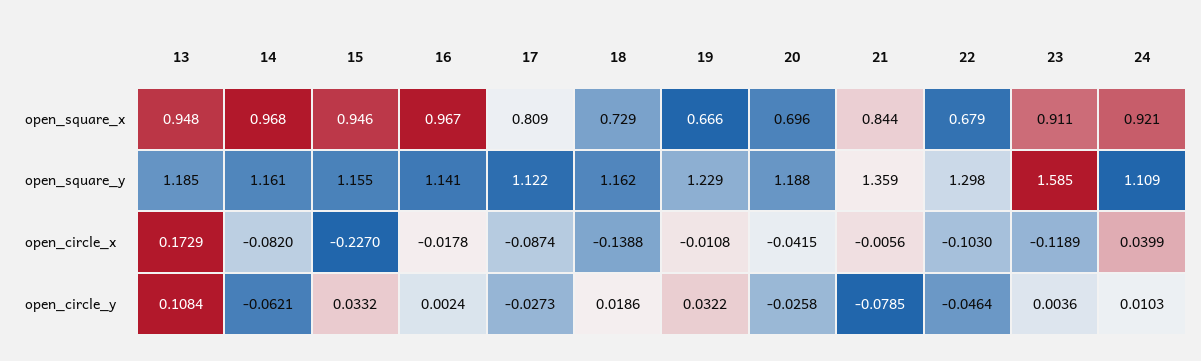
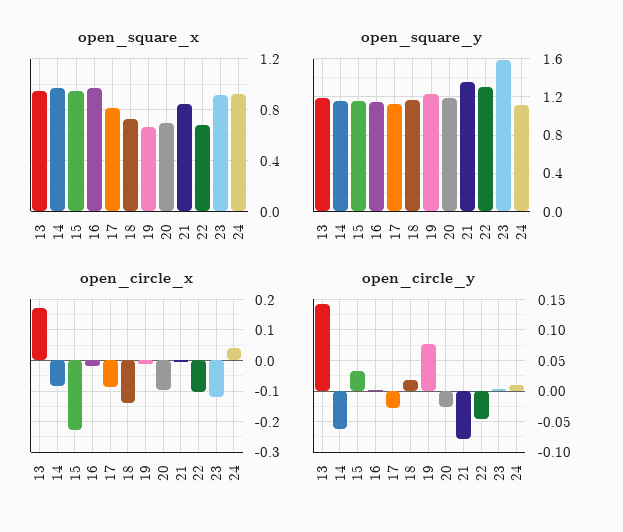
  {
    "open_square_x": {
      "13": 0.948,
      "14": 0.968,
      "15": 0.946,
      "16": 0.967,
      "17": 0.809,
      "18": 0.729,
      "19": 0.666,
      "20": 0.696,
      "21": 0.844,
      "22": 0.679,
      "23": 0.911,
      "24": 0.921
    },
    "open_square_y": {
      "13": 1.185,
      "14": 1.161,
      "15": 1.155,
      "16": 1.141,
      "17": 1.122,
      "18": 1.162,
      "19": 1.229,
      "20": 1.188,
      "21": 1.359,
      "22": 1.298,
      "23": 1.585,
      "24": 1.109
    },
    "open_circle_x": {
      "13": 0.1729,
      "14": -0.082,
      "15": -0.227,
      "16": -0.0178,
      "17": -0.0874,
      "18": -0.1388,
      "19": -0.0108,
-     "20": -0.0415,
+     "20": -0.1,
      "21": -0.0056,
      "22": -0.103,
      "23": -0.1189,
      "24": 0.0399
    },
    "open_circle_y": {
-     "13": 0.1084,
+     "13": 0.14,
      "14": -0.0621,
      "15": 0.0332,
      "16": 0.0024,
      "17": -0.0273,
      "18": 0.0186,
-     "19": 0.0322,
+     "19": 0.08,
      "20": -0.0258,
      "21": -0.0785,
      "22": -0.0464,
      "23": 0.0036,
      "24": 0.0103
    }
  }

